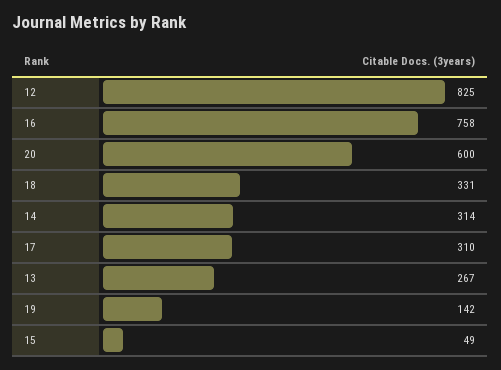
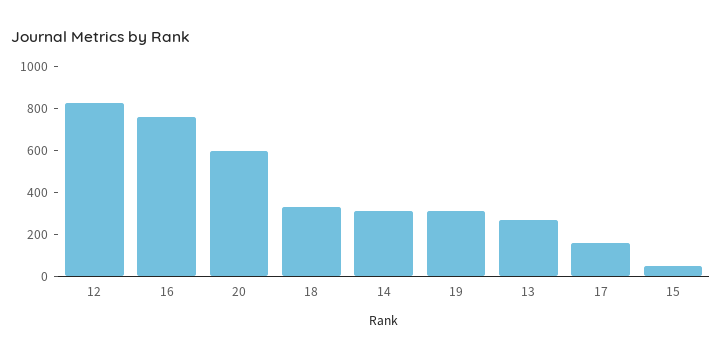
  {
    "12": 825,
    "16": 758,
    "20": 600,
    "18": 331,
    "14": 314,
-   "17": 310,
+   "17": 150,
    "13": 267,
-   "19": 142,
+   "19": 300,
    "15": 49
  }

